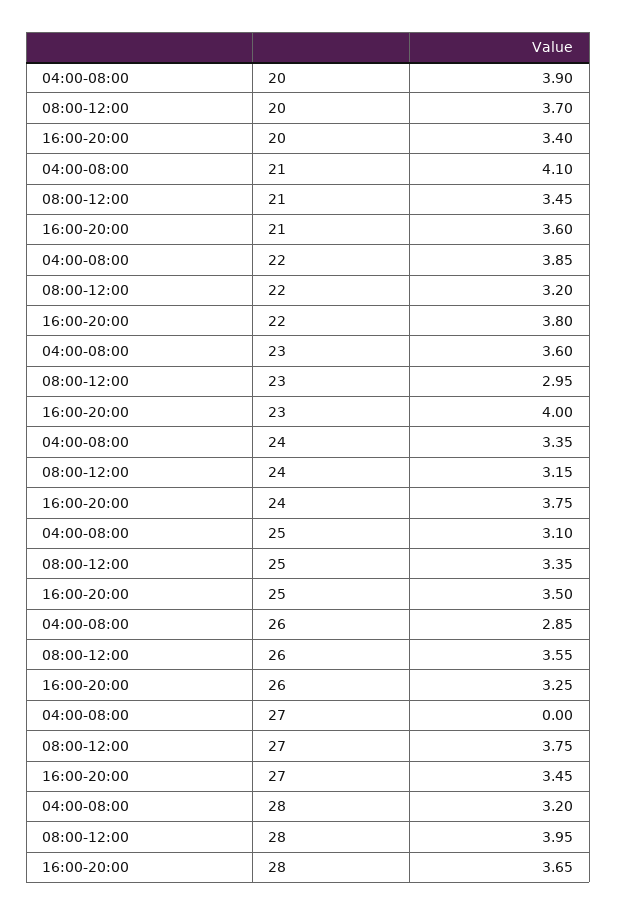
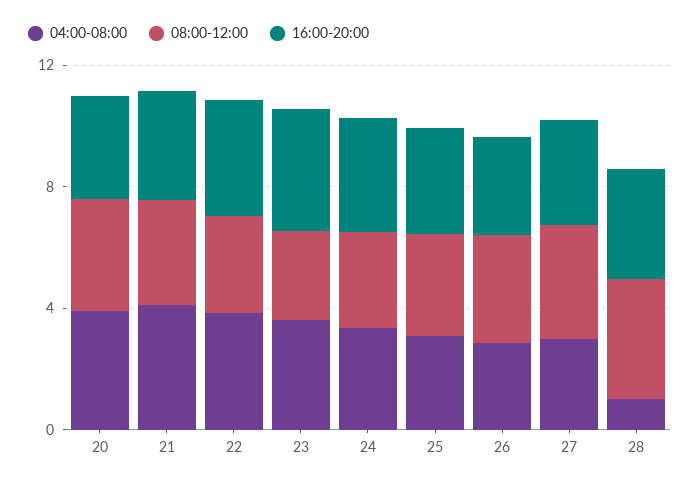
  {
    "04:00-08:00": {
      "20": 3.9,
      "21": 4.1,
      "22": 3.85,
      "23": 3.6,
      "24": 3.35,
      "25": 3.1,
      "26": 2.85,
-     "27": 0,
+     "27": 3,
-     "28": 3.2
+     "28": 1
    },
    "08:00-12:00": {
      "20": 3.7,
      "21": 3.45,
      "22": 3.2,
      "23": 2.95,
      "24": 3.15,
      "25": 3.35,
      "26": 3.55,
      "27": 3.75,
      "28": 3.95
    },
    "16:00-20:00": {
      "20": 3.4,
      "21": 3.6,
      "22": 3.8,
      "23": 4,
      "24": 3.75,
      "25": 3.5,
      "26": 3.25,
      "27": 3.45,
      "28": 3.65
    }
  }

